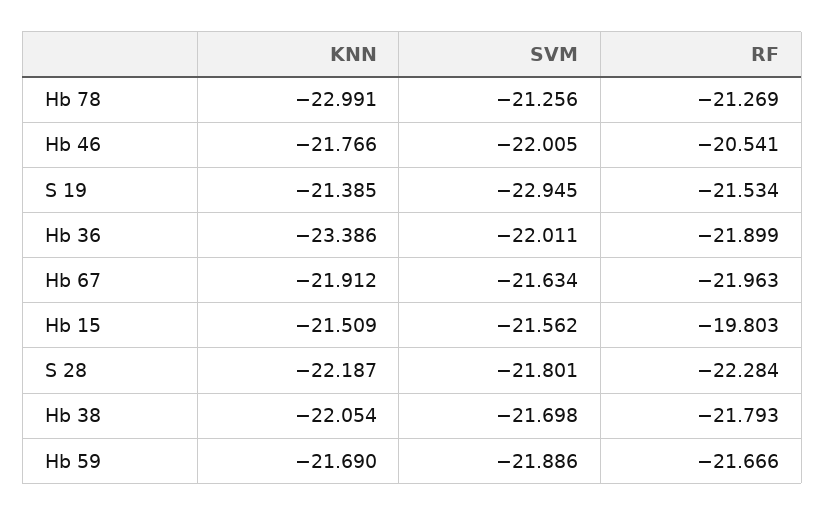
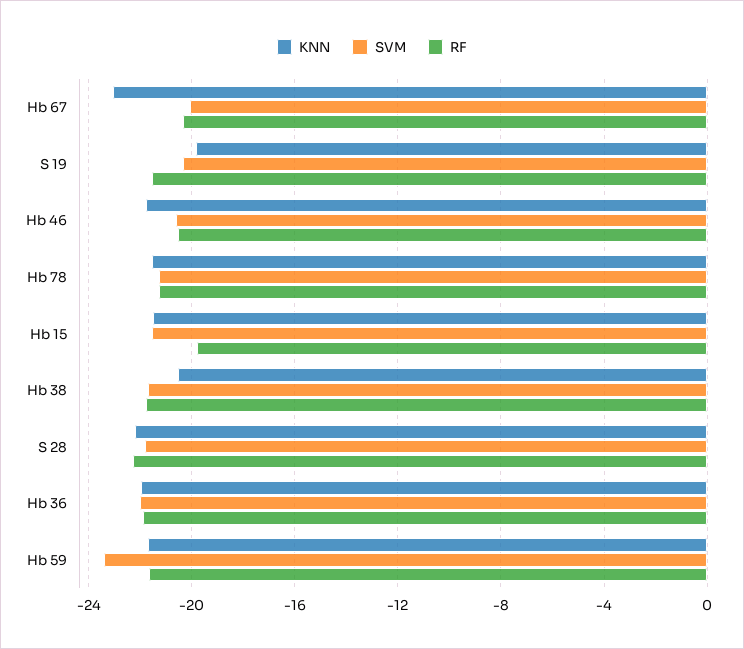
  {
    "KNN": {
-     "Hb 78": -22.991,
+     "Hb 78": -21.5,
      "Hb 46": -21.766,
-     "S 19": -21.385,
+     "S 19": -20,
-     "Hb 36": -23.386,
+     "Hb 36": -22,
-     "Hb 67": -21.912,
+     "Hb 67": -23,
      "Hb 15": -21.509,
      "S 28": -22.187,
-     "Hb 38": -22.054,
+     "Hb 38": -20.5,
      "Hb 59": -21.69
    },
    "SVM": {
      "Hb 78": -21.256,
-     "Hb 46": -22.005,
+     "Hb 46": -20.5,
-     "S 19": -22.945,
+     "S 19": -20.5,
      "Hb 36": -22.011,
-     "Hb 67": -21.634,
+     "Hb 67": -20,
      "Hb 15": -21.562,
      "S 28": -21.801,
      "Hb 38": -21.698,
-     "Hb 59": -21.886
+     "Hb 59": -23.5
    },
    "RF": {
      "Hb 78": -21.269,
      "Hb 46": -20.541,
      "S 19": -21.534,
      "Hb 36": -21.899,
-     "Hb 67": -21.963,
+     "Hb 67": -20.5,
      "Hb 15": -19.803,
      "S 28": -22.284,
      "Hb 38": -21.793,
      "Hb 59": -21.666
    }
  }

